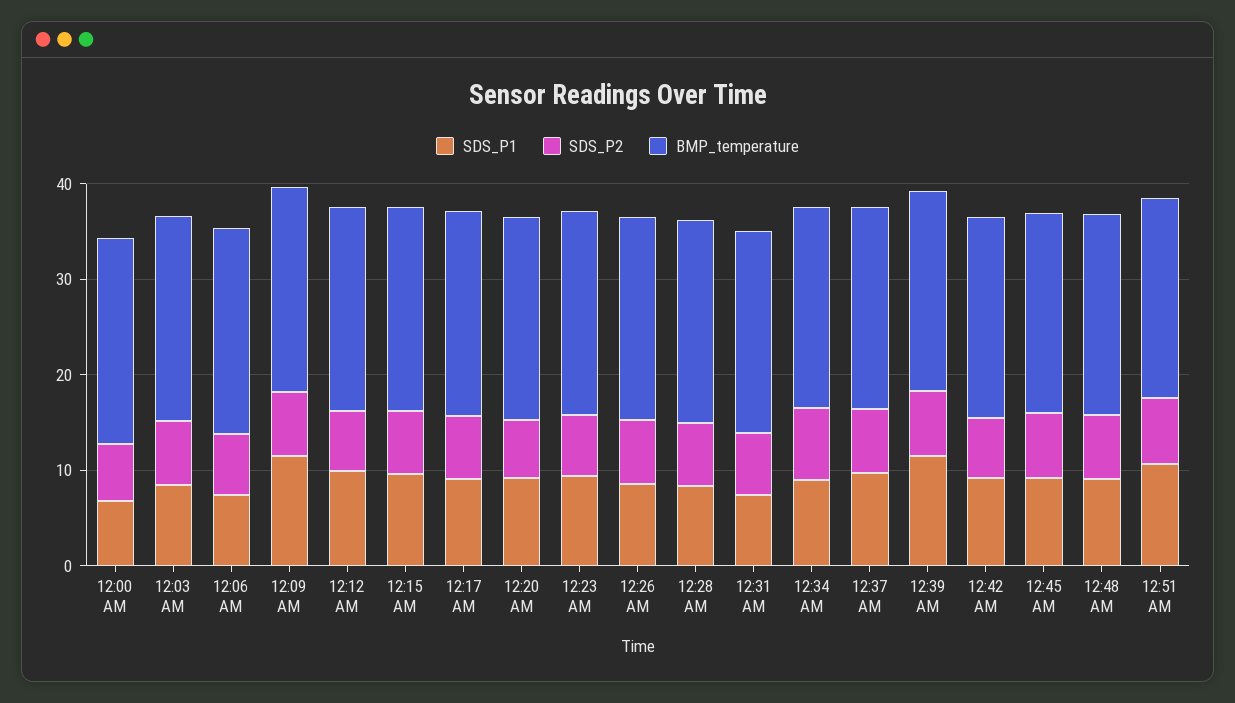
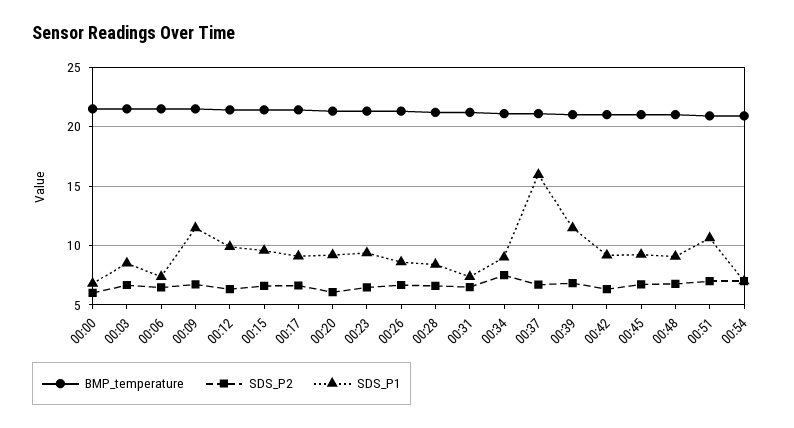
  {
    "SDS_P1": {
      "12:00 AM": 7,
      "12:03 AM": 9,
      "12:06 AM": 7,
      "12:09 AM": 11,
      "12:12 AM": 10,
      "12:15 AM": 10,
      "12:17 AM": 9,
      "12:20 AM": 9,
      "12:23 AM": 9,
      "12:26 AM": 9,
      "12:28 AM": 8,
      "12:31 AM": 7,
      "12:34 AM": 9,
-     "12:37 AM": 10,
+     "12:37 AM": 16,
      "12:39 AM": 11,
      "12:42 AM": 9,
      "12:45 AM": 9,
      "12:48 AM": 9,
-     "12:51 AM": 11
+     "12:51 AM": 11,
+     "00:54": 7
    },
    "SDS_P2": {
      "12:00 AM": 6,
      "12:03 AM": 7,
      "12:06 AM": 6,
      "12:09 AM": 7,
      "12:12 AM": 6,
      "12:15 AM": 7,
      "12:17 AM": 7,
      "12:20 AM": 6,
      "12:23 AM": 6,
      "12:26 AM": 7,
      "12:28 AM": 7,
      "12:31 AM": 7,
      "12:34 AM": 8,
      "12:37 AM": 7,
      "12:39 AM": 7,
      "12:42 AM": 6,
      "12:45 AM": 7,
      "12:48 AM": 7,
-     "12:51 AM": 7
+     "12:51 AM": 7,
+     "00:54": 7
    },
    "BMP_temperature": {
      "12:00 AM": 22,
      "12:03 AM": 22,
      "12:06 AM": 22,
      "12:09 AM": 22,
      "12:12 AM": 21,
      "12:15 AM": 21,
      "12:17 AM": 21,
      "12:20 AM": 21,
      "12:23 AM": 21,
      "12:26 AM": 21,
      "12:28 AM": 21,
      "12:31 AM": 21,
      "12:34 AM": 21,
      "12:37 AM": 21,
      "12:39 AM": 21,
      "12:42 AM": 21,
      "12:45 AM": 21,
      "12:48 AM": 21,
-     "12:51 AM": 21
+     "12:51 AM": 21,
+     "00:54": 21
    }
  }

